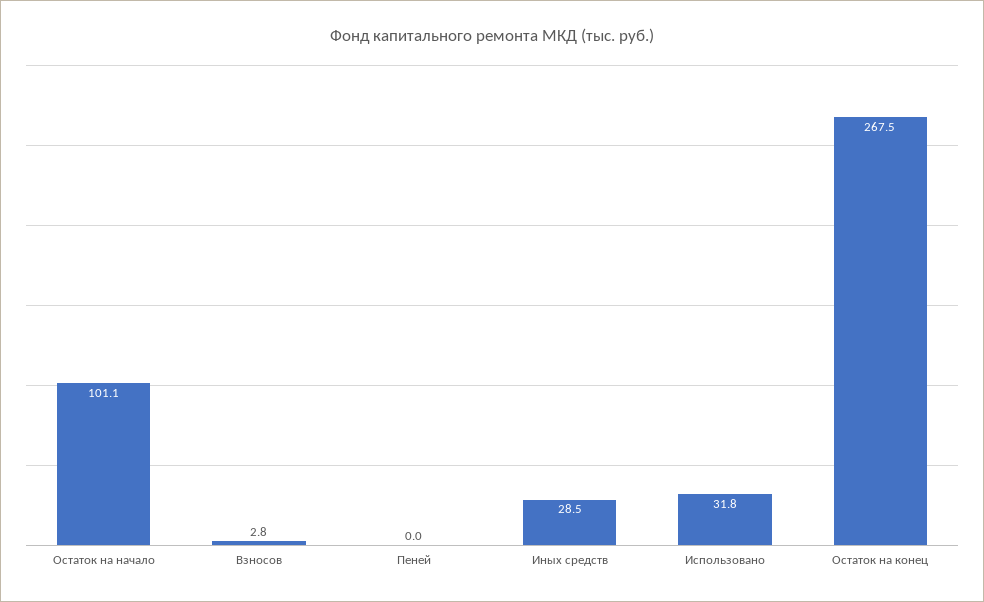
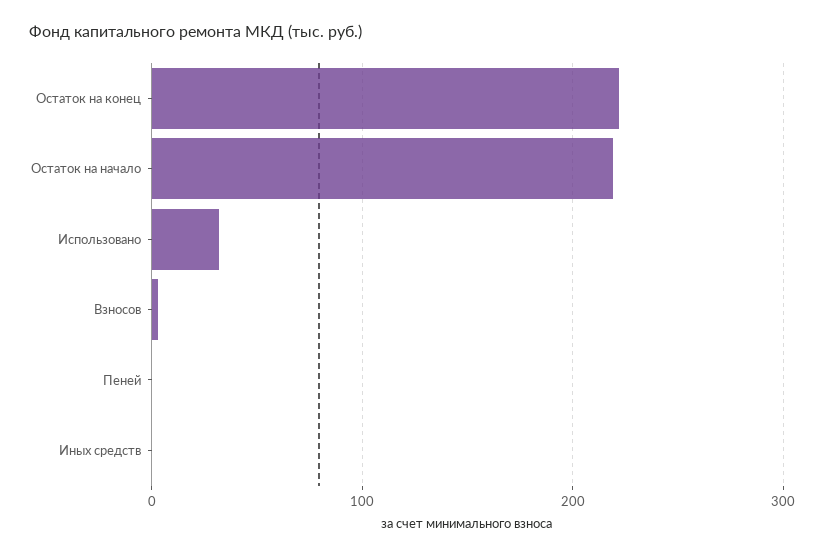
  {
-   "Остаток на начало": 101.1,
+   "Остаток на начало": 220,
    "Взносов": 2.8,
    "Пеней": 0,
-   "Иных средств": 28.5,
+   "Иных средств": 0,
    "Использовано": 31.8,
-   "Остаток на конец": 267.5
+   "Остаток на конец": 220
  }

